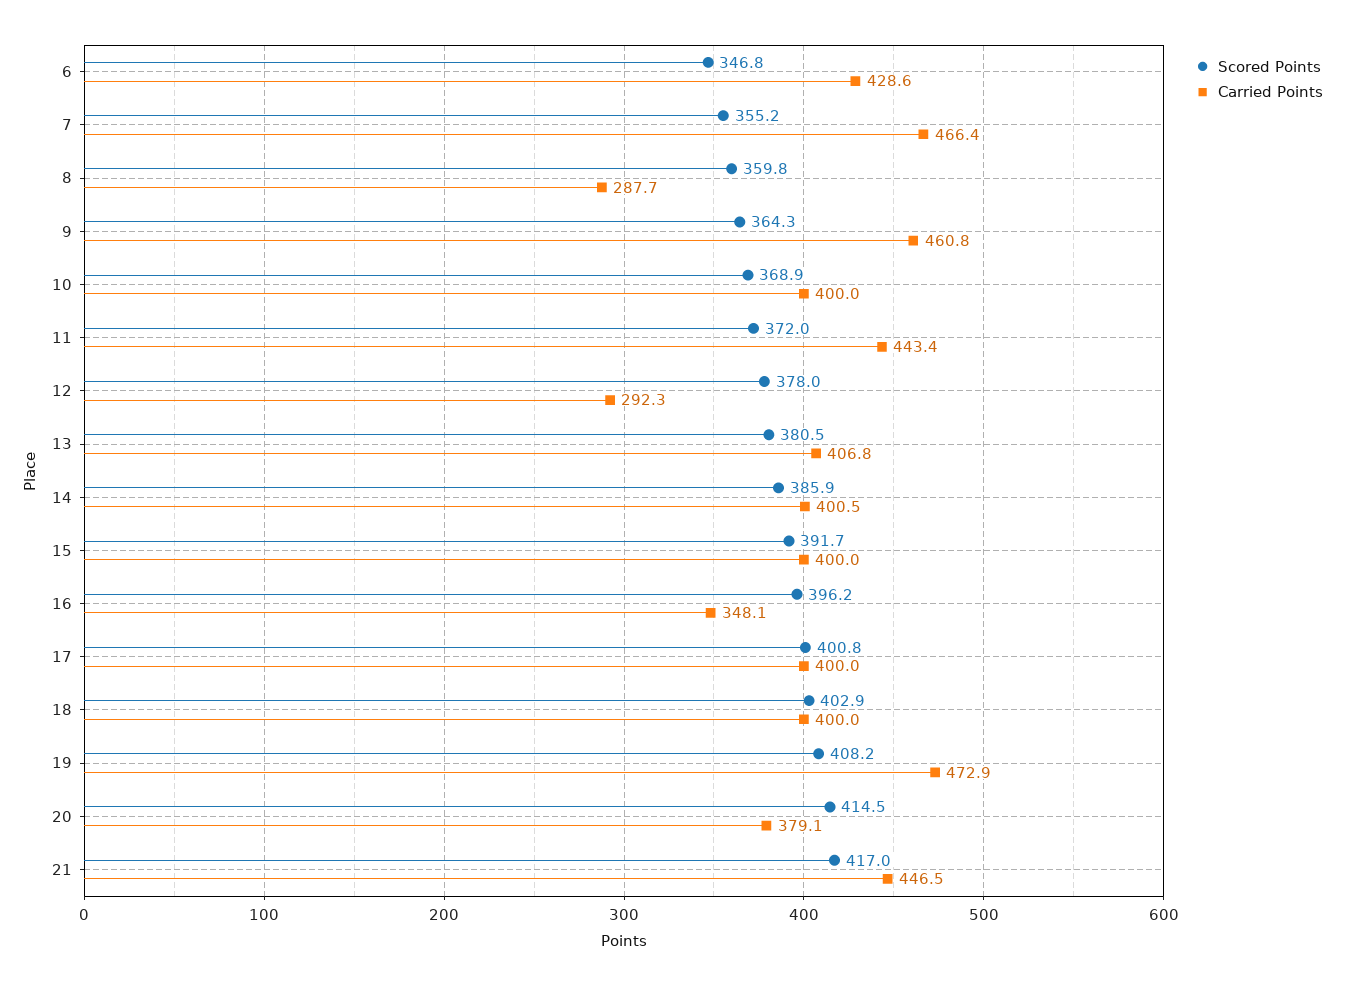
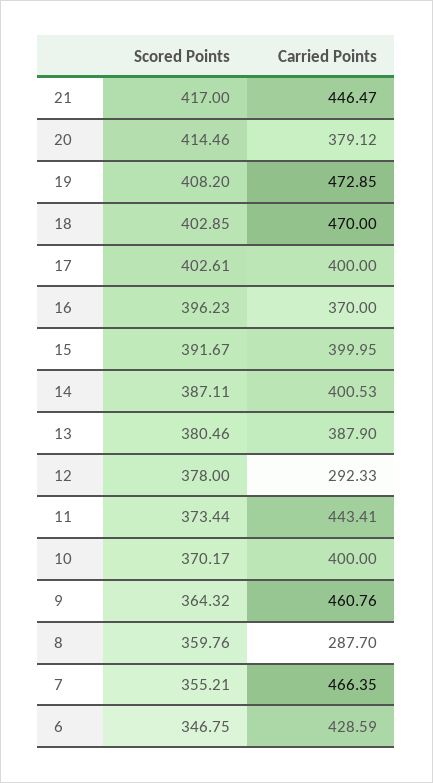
  {
    "Scored Points": {
      "6": 346.75,
      "7": 355.21,
      "8": 359.76,
      "9": 364.32,
-     "10": 368.9,
+     "10": 370.17,
-     "11": 372,
+     "11": 373.44,
      "12": 378,
      "13": 380.46,
-     "14": 385.9,
+     "14": 387.11,
      "15": 391.67,
      "16": 396.23,
-     "17": 400.8,
+     "17": 402.61,
      "18": 402.85,
      "19": 408.2,
      "20": 414.46,
      "21": 417
    },
    "Carried Points": {
      "6": 428.59,
      "7": 466.35,
      "8": 287.7,
      "9": 460.76,
      "10": 400,
      "11": 443.41,
      "12": 292.33,
-     "13": 406.8,
+     "13": 387.9,
      "14": 400.53,
      "15": 399.95,
-     "16": 348.1,
+     "16": 370,
      "17": 400,
-     "18": 400,
+     "18": 470,
      "19": 472.85,
      "20": 379.12,
      "21": 446.47
    }
  }

